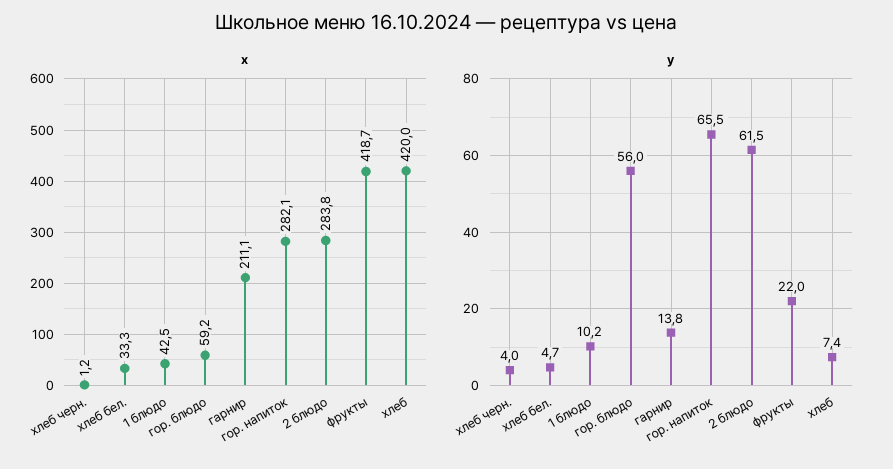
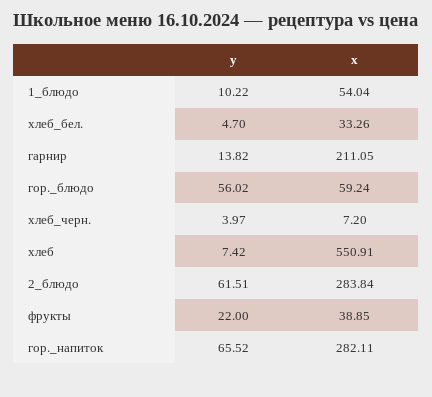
  {
    "x": {
-     "хлеб черн.": 1.2,
+     "хлеб черн.": 7.2,
      "хлеб бел.": 33.26,
-     "1 блюдо": 42.5,
+     "1 блюдо": 54.04,
      "гор. блюдо": 59.24,
      "гарнир": 211.05,
      "гор. напиток": 282.11,
      "2 блюдо": 283.84,
-     "фрукты": 418.7,
+     "фрукты": 38.85,
-     "хлеб": 420
+     "хлеб": 550.91
    },
    "y": {
      "хлеб черн.": 3.97,
      "хлеб бел.": 4.7,
      "1 блюдо": 10.22,
      "гор. блюдо": 56.02,
      "гарнир": 13.82,
      "гор. напиток": 65.52,
      "2 блюдо": 61.51,
      "фрукты": 22,
      "хлеб": 7.42
    }
  }

